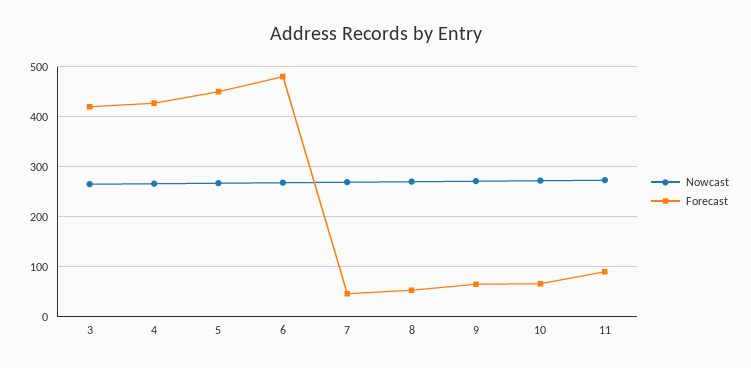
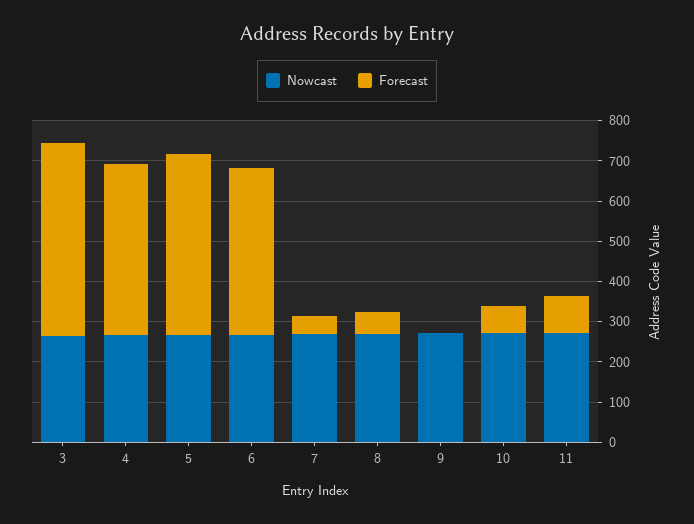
  {
    "Nowcast": {
      "3": 260,
      "4": 260,
      "5": 260,
      "6": 260,
      "7": 260,
      "8": 280,
      "9": 280,
      "10": 280,
      "11": 280
    },
    "Forecast": {
-     "3": 420,
+     "3": 480,
      "4": 420,
      "5": 460,
-     "6": 480,
+     "6": 420,
      "7": 40,
      "8": 60,
-     "9": 60,
+     "9": 0,
      "10": 60,
      "11": 100
    }
  }

